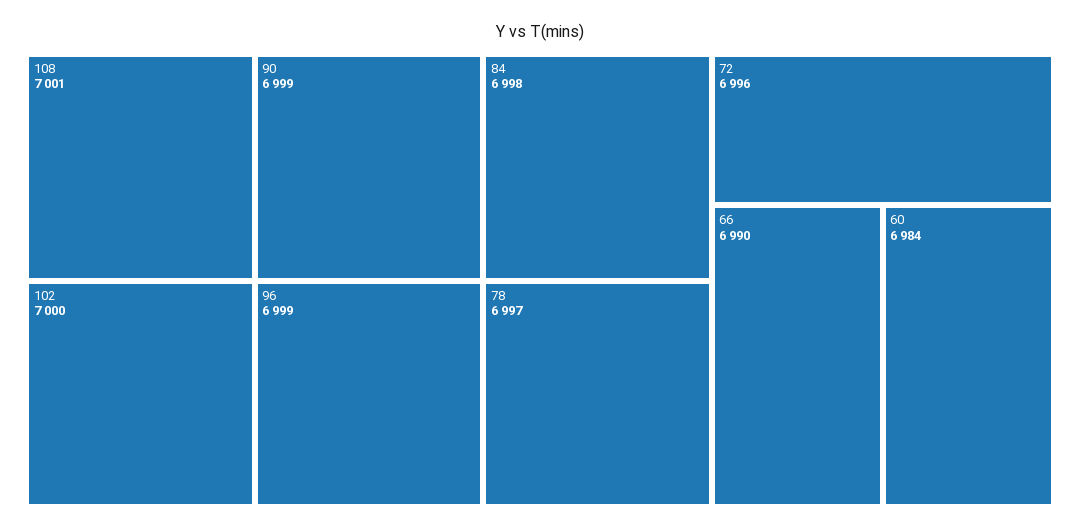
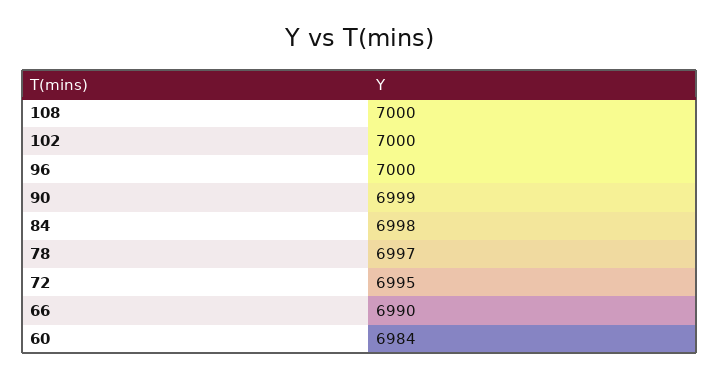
  {
-   "108": 7001,
+   "108": 7000,
    "102": 7000,
    "90": 6999,
-   "96": 6999,
+   "96": 7000,
    "84": 6998,
    "78": 6997,
-   "72": 6996,
+   "72": 6995,
    "66": 6990,
    "60": 6984
  }

